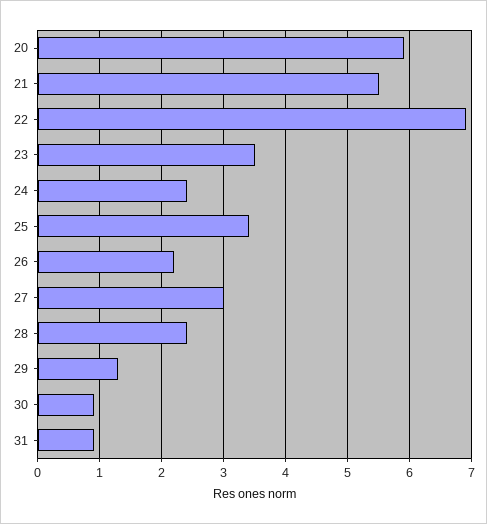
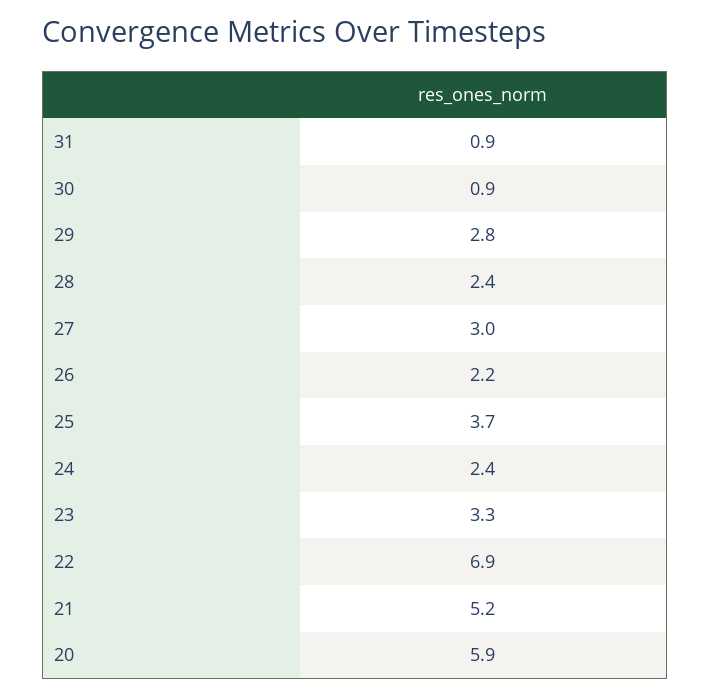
  {
    "20": 5.9,
-   "21": 5.5,
+   "21": 5.2,
    "22": 6.9,
-   "23": 3.5,
+   "23": 3.3,
    "24": 2.4,
-   "25": 3.4,
+   "25": 3.7,
    "26": 2.2,
    "27": 3,
    "28": 2.4,
-   "29": 1.3,
+   "29": 2.8,
    "30": 0.9,
    "31": 0.9
  }

